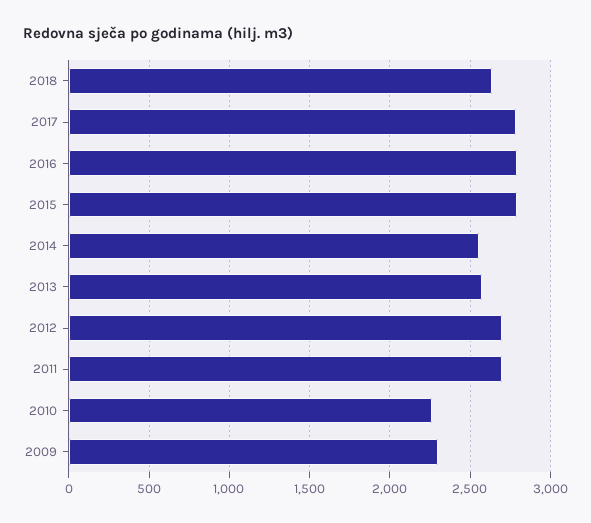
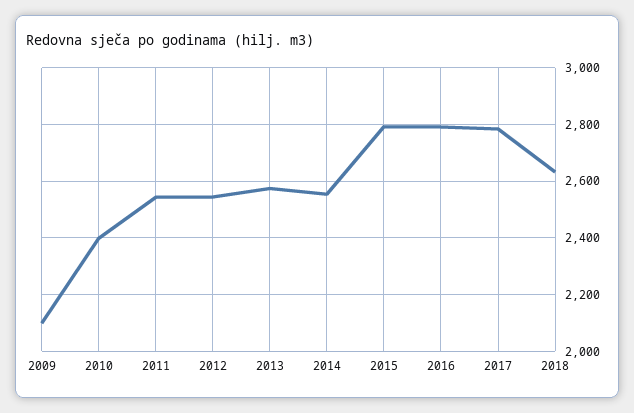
  {
    "2018": 2625,
    "2017": 2775,
    "2016": 2800,
    "2015": 2800,
    "2014": 2550,
    "2013": 2575,
-   "2012": 2700,
+   "2012": 2550,
-   "2011": 2700,
+   "2011": 2550,
-   "2010": 2250,
+   "2010": 2400,
-   "2009": 2300
+   "2009": 2100
  }

